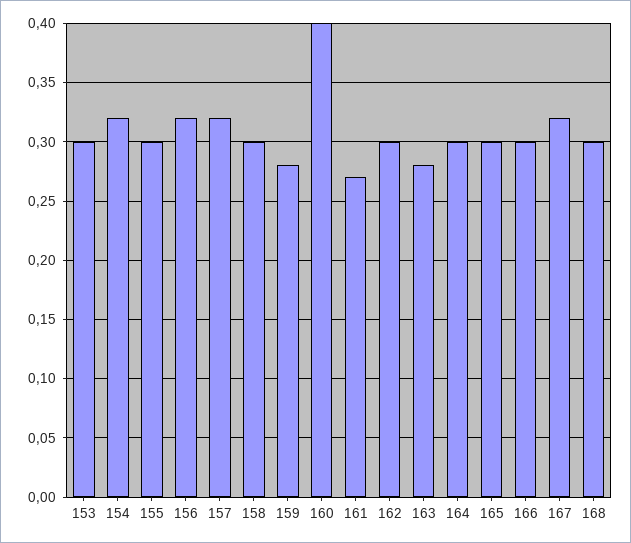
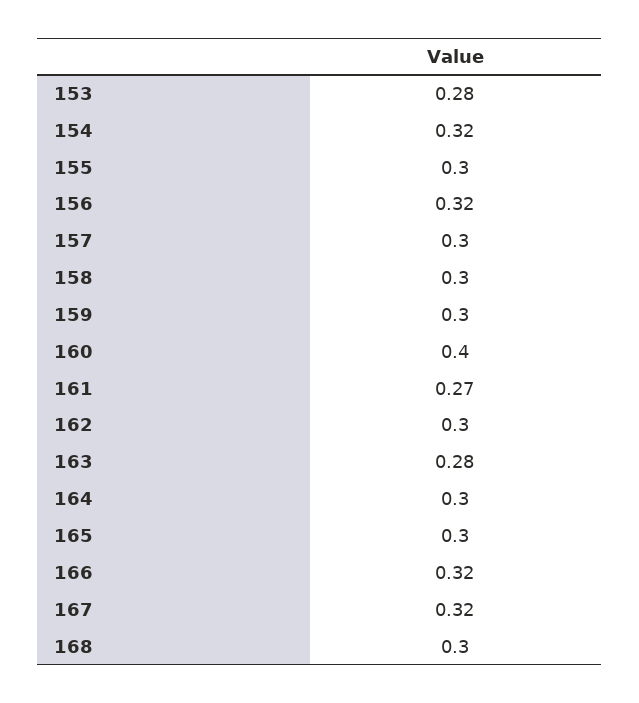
  {
-   "153": 0.3,
+   "153": 0.28,
    "154": 0.32,
    "155": 0.3,
    "156": 0.32,
-   "157": 0.32,
+   "157": 0.3,
    "158": 0.3,
-   "159": 0.28,
+   "159": 0.3,
    "160": 0.4,
    "161": 0.27,
    "162": 0.3,
    "163": 0.28,
    "164": 0.3,
    "165": 0.3,
-   "166": 0.3,
+   "166": 0.32,
    "167": 0.32,
    "168": 0.3
  }

